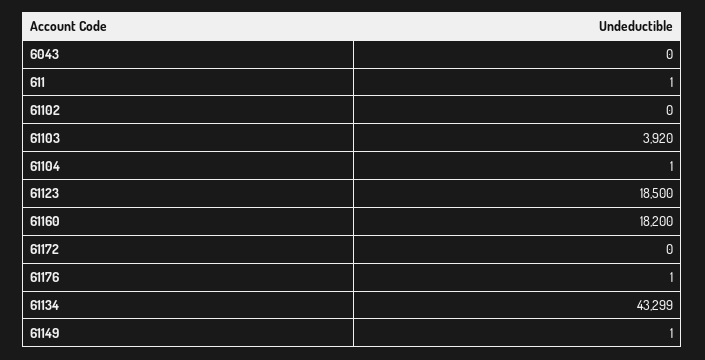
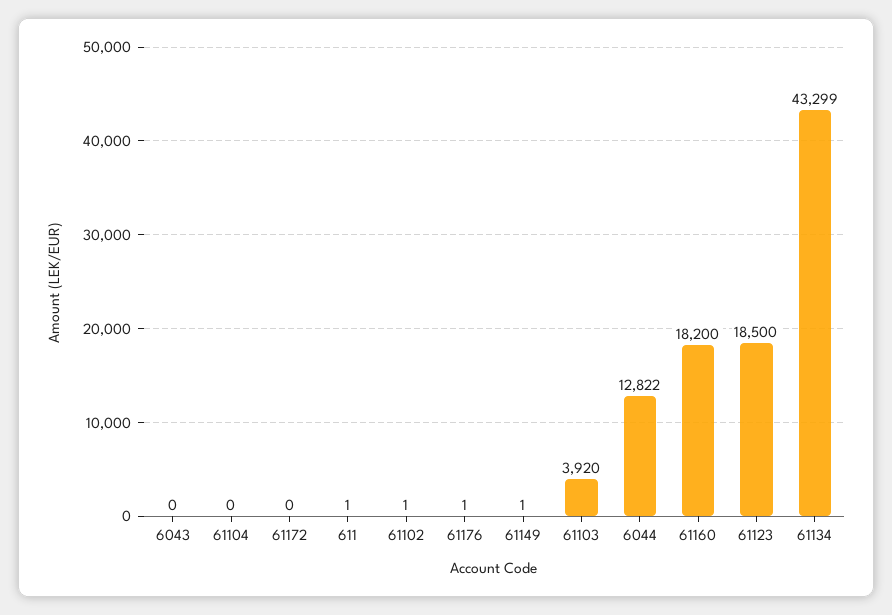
  {
    "6043": 0,
    "611": 1,
-   "61102": 0,
+   "61102": 1,
    "61103": 3920,
-   "61104": 1,
+   "61104": 0,
    "61123": 18500,
    "61160": 18200,
    "61172": 0,
    "61176": 1,
    "61134": 43299,
-   "61149": 1
+   "61149": 1,
+   "6044": 12822
  }

